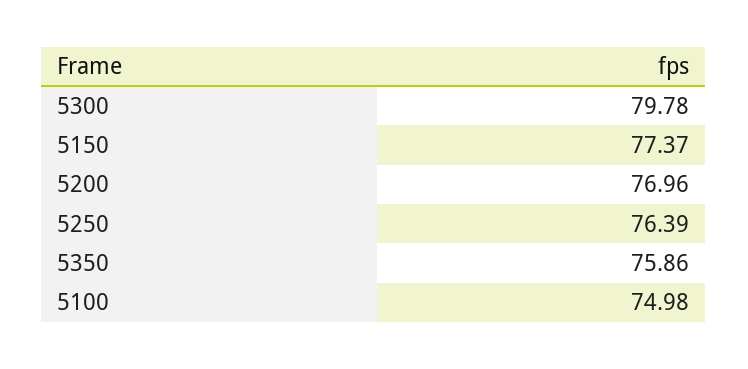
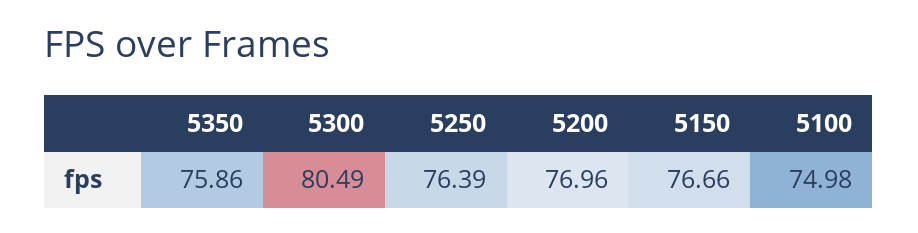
  {
-   "5300": 79.78,
+   "5300": 80.49,
-   "5150": 77.37,
+   "5150": 76.66,
    "5200": 76.96,
    "5250": 76.39,
    "5350": 75.86,
    "5100": 74.98
  }

